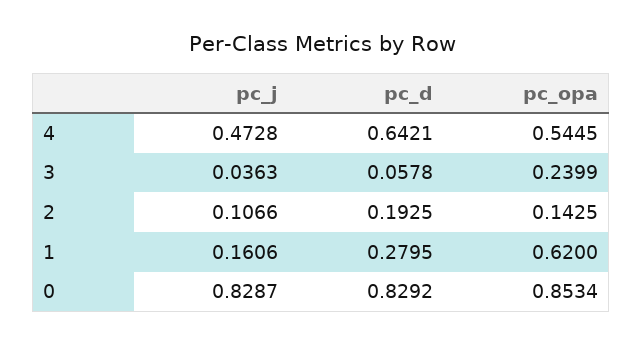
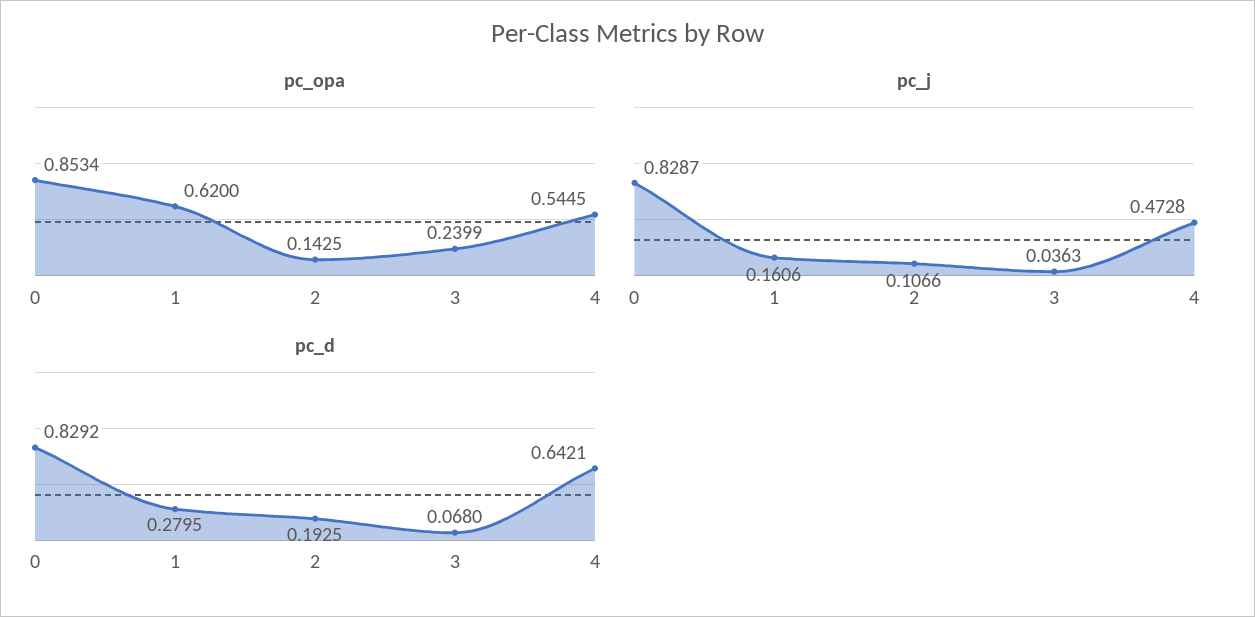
  {
    "pc_j": {
      "4": 0.4728,
      "3": 0.0363,
      "2": 0.1066,
      "1": 0.1606,
      "0": 0.8287
    },
    "pc_d": {
      "4": 0.6421,
-     "3": 0.0578,
+     "3": 0.068,
      "2": 0.1925,
      "1": 0.2795,
      "0": 0.8292
    },
    "pc_opa": {
      "4": 0.5445,
      "3": 0.2399,
      "2": 0.1425,
      "1": 0.62,
      "0": 0.8534
    }
  }

